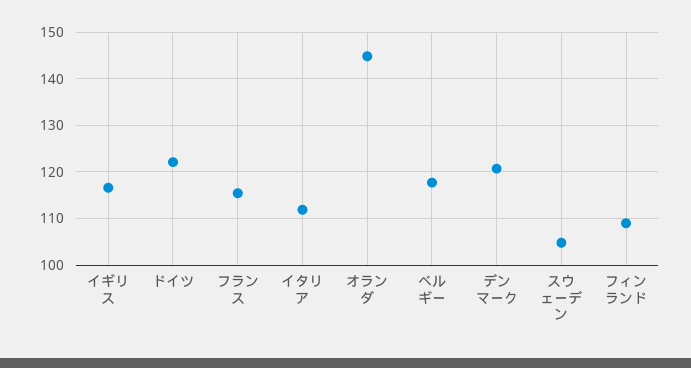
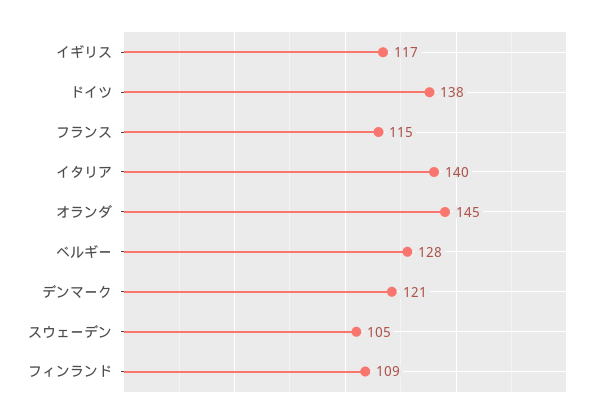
  {
    "イギリス": 117,
-   "ドイツ": 122,
+   "ドイツ": 138,
    "フランス": 115,
-   "イタリア": 112,
+   "イタリア": 140,
    "オランダ": 145,
-   "ベルギー": 118,
+   "ベルギー": 128,
    "デンマーク": 121,
    "スウェーデン": 105,
    "フィンランド": 109
  }

